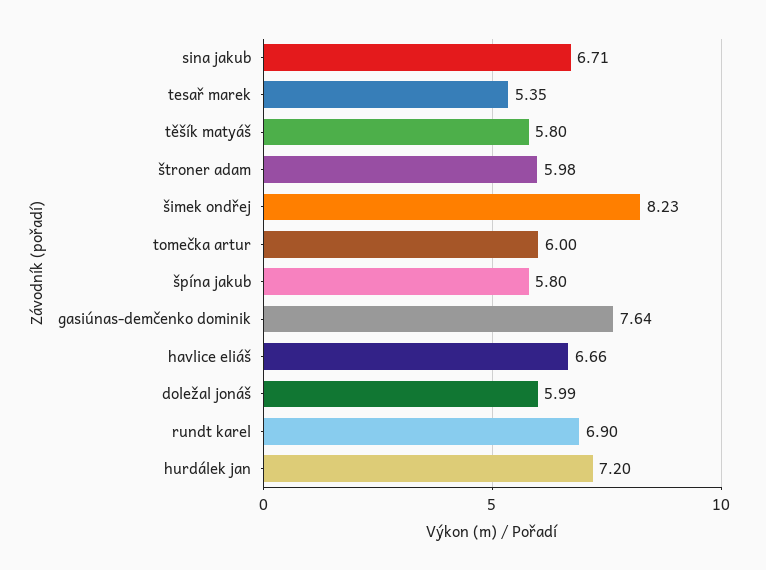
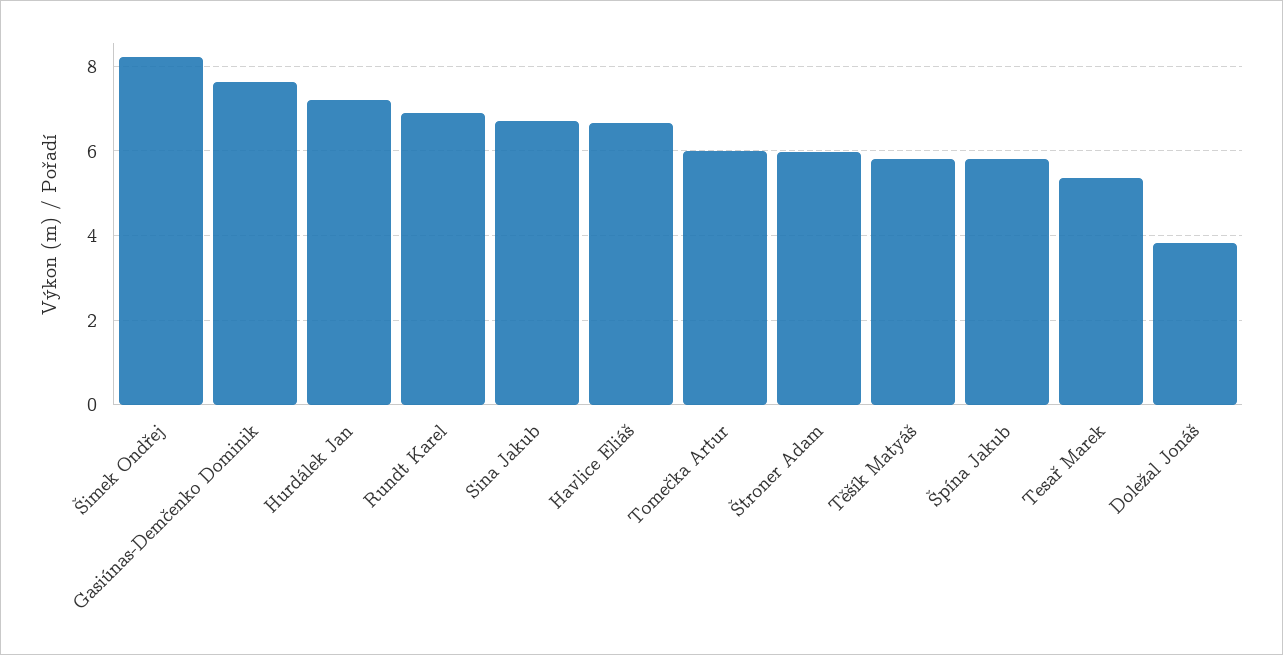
  {
    "sina jakub": 6.71,
    "tesař marek": 5.35,
    "těšík matyáš": 5.8,
    "štroner adam": 5.98,
    "šimek ondřej": 8.23,
    "tomečka artur": 6,
    "špína jakub": 5.8,
    "gasiúnas-demčenko dominik": 7.64,
    "havlice eliáš": 6.66,
-   "doležal jonáš": 5.99,
+   "doležal jonáš": 3.8,
    "rundt karel": 6.9,
    "hurdálek jan": 7.2
  }

